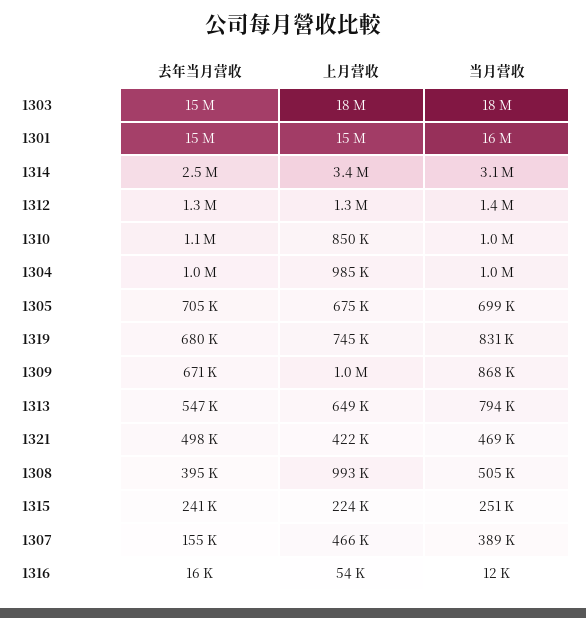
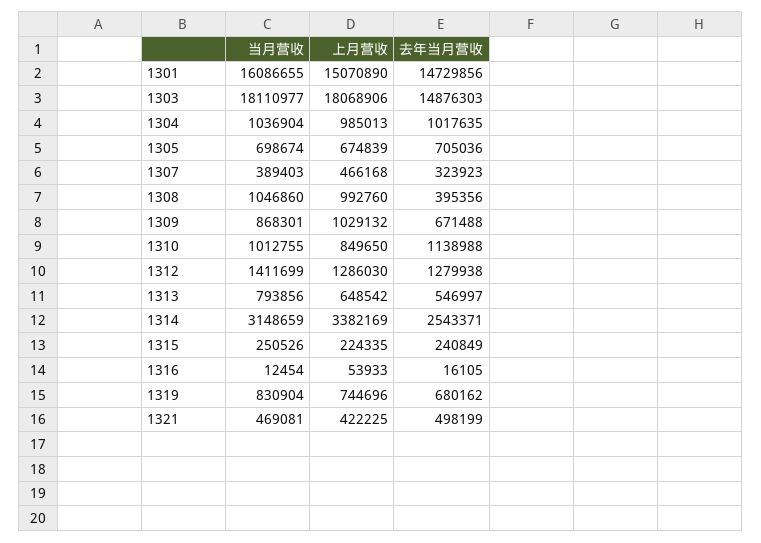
  {
    "去年当月营收": {
      "1303": 14876303,
      "1301": 14729856,
      "1314": 2543371,
      "1312": 1279938,
      "1310": 1138988,
      "1304": 1017635,
      "1305": 705036,
      "1319": 680162,
      "1309": 671488,
      "1313": 546997,
      "1321": 498199,
      "1308": 395356,
      "1315": 240849,
-     "1307": 155000,
+     "1307": 323923,
      "1316": 16105
    },
    "上月营收": {
      "1303": 18068906,
      "1301": 15070890,
      "1314": 3382169,
      "1312": 1286030,
      "1310": 849650,
      "1304": 985013,
      "1305": 674839,
      "1319": 744696,
      "1309": 1029132,
      "1313": 648542,
      "1321": 422225,
      "1308": 992760,
      "1315": 224335,
      "1307": 466168,
      "1316": 53933
    },
    "当月营收": {
      "1303": 18110977,
      "1301": 16086655,
      "1314": 3148659,
      "1312": 1411699,
      "1310": 1012755,
      "1304": 1036904,
      "1305": 698674,
      "1319": 830904,
      "1309": 868301,
      "1313": 793856,
      "1321": 469081,
-     "1308": 505000,
+     "1308": 1046860,
      "1315": 250526,
      "1307": 389403,
      "1316": 12454
    }
  }

